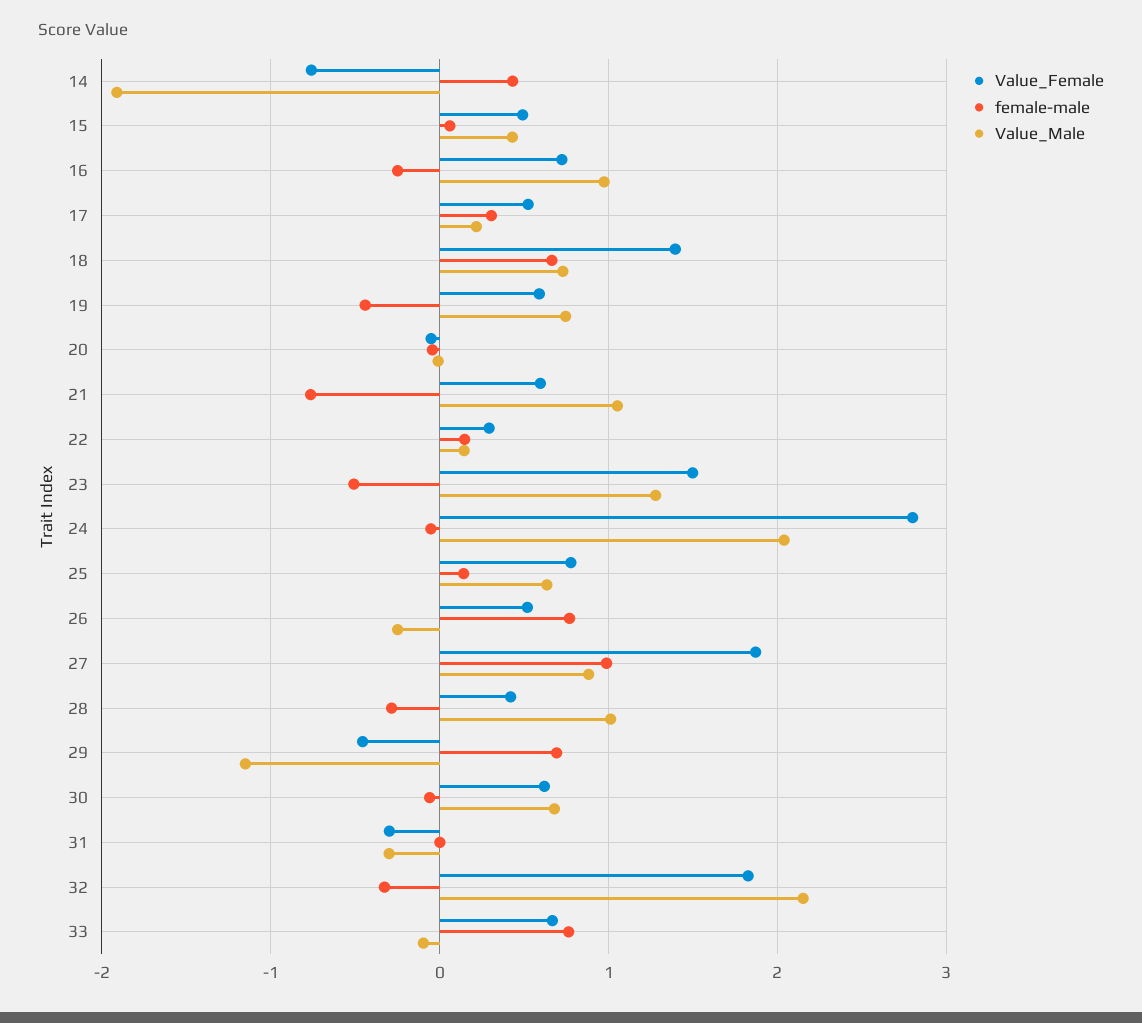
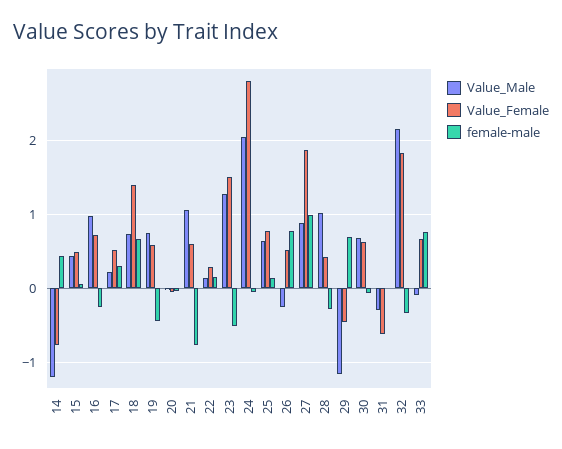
  {
    "Value_Female": {
      "14": -0.8,
      "15": 0.5,
      "16": 0.7,
      "17": 0.5,
      "18": 1.4,
      "19": 0.6,
      "20": -0.1,
      "21": 0.6,
      "22": 0.3,
      "23": 1.5,
      "24": 2.8,
      "25": 0.8,
      "26": 0.5,
      "27": 1.9,
      "28": 0.4,
      "29": -0.5,
      "30": 0.6,
-     "31": -0.3,
+     "31": -0.6,
      "32": 1.8,
      "33": 0.7
    },
    "female-male": {
      "14": 0.4,
      "15": 0.1,
      "16": -0.2,
      "17": 0.3,
      "18": 0.7,
      "19": -0.4,
      "20": 0,
      "21": -0.8,
      "22": 0.1,
      "23": -0.5,
      "24": -0.1,
      "25": 0.1,
      "26": 0.8,
      "27": 1,
      "28": -0.3,
      "29": 0.7,
      "30": -0.1,
      "31": 0,
      "32": -0.3,
      "33": 0.8
    },
    "Value_Male": {
-     "14": -1.9,
+     "14": -1.2,
      "15": 0.4,
      "16": 1,
      "17": 0.2,
      "18": 0.7,
      "19": 0.7,
      "20": 0,
      "21": 1.1,
      "22": 0.1,
      "23": 1.3,
      "24": 2,
      "25": 0.6,
      "26": -0.2,
      "27": 0.9,
      "28": 1,
      "29": -1.1,
      "30": 0.7,
      "31": -0.3,
      "32": 2.2,
      "33": -0.1
    }
  }

